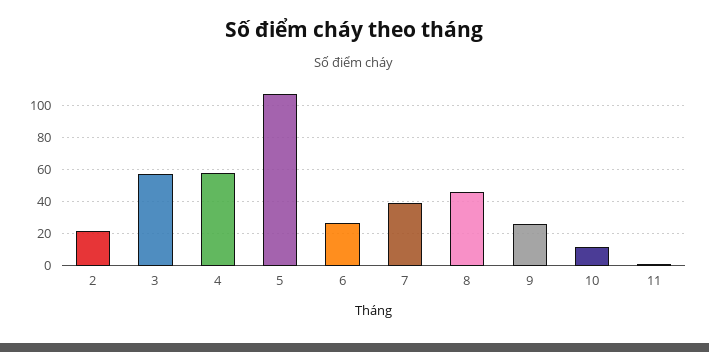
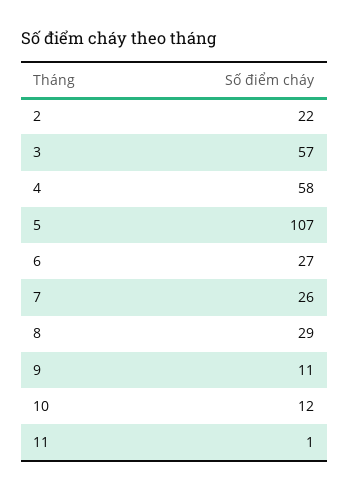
  {
    "2": 22,
    "3": 57,
    "4": 58,
    "5": 107,
    "6": 27,
-   "7": 40,
+   "7": 26,
-   "8": 45,
+   "8": 29,
-   "9": 25,
+   "9": 11,
    "10": 12,
    "11": 1
  }

